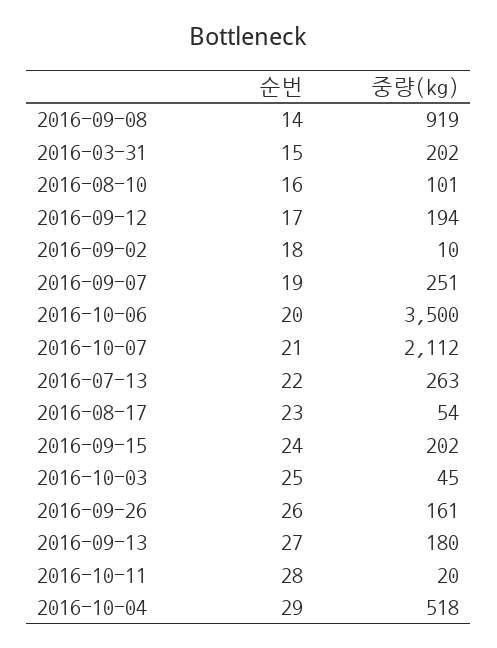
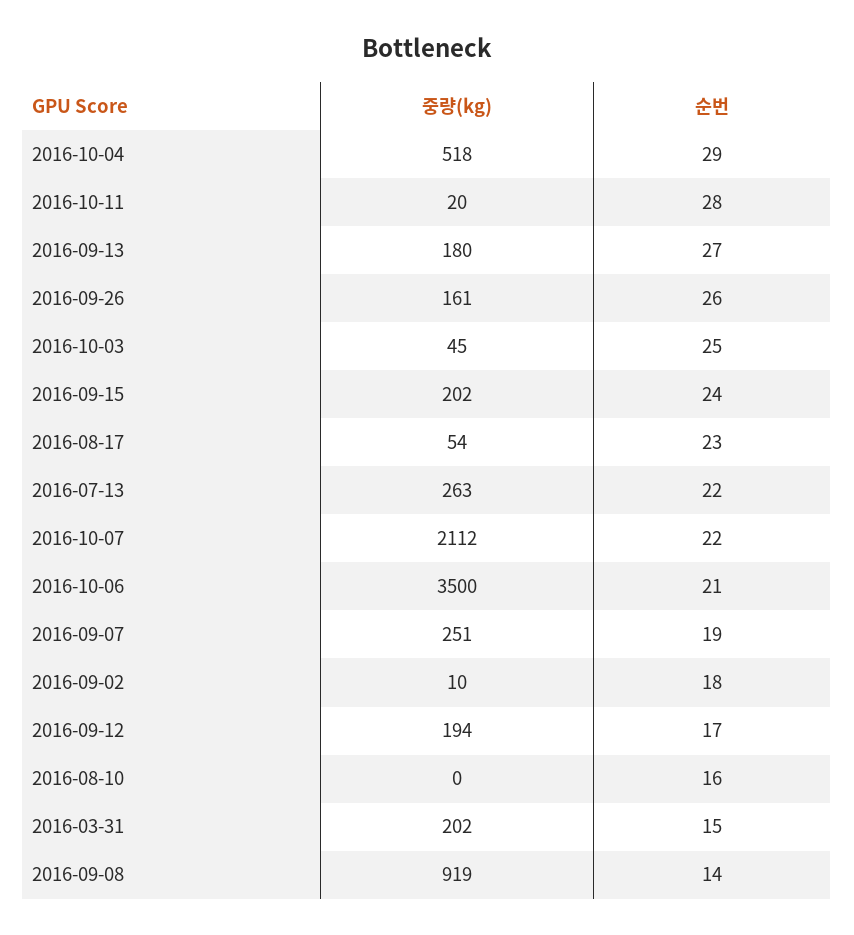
  {
    "순번": {
      "2016-09-08": 14,
      "2016-03-31": 15,
      "2016-08-10": 16,
      "2016-09-12": 17,
      "2016-09-02": 18,
      "2016-09-07": 19,
-     "2016-10-06": 20,
+     "2016-10-06": 21,
-     "2016-10-07": 21,
+     "2016-10-07": 22,
      "2016-07-13": 22,
      "2016-08-17": 23,
      "2016-09-15": 24,
      "2016-10-03": 25,
      "2016-09-26": 26,
      "2016-09-13": 27,
      "2016-10-11": 28,
      "2016-10-04": 29
    },
    "중량(kg)": {
      "2016-09-08": 919,
      "2016-03-31": 202,
-     "2016-08-10": 101,
+     "2016-08-10": 0,
      "2016-09-12": 194,
      "2016-09-02": 10,
      "2016-09-07": 251,
      "2016-10-06": 3500,
      "2016-10-07": 2112,
      "2016-07-13": 263,
      "2016-08-17": 54,
      "2016-09-15": 202,
      "2016-10-03": 45,
      "2016-09-26": 161,
      "2016-09-13": 180,
      "2016-10-11": 20,
      "2016-10-04": 518
    }
  }

